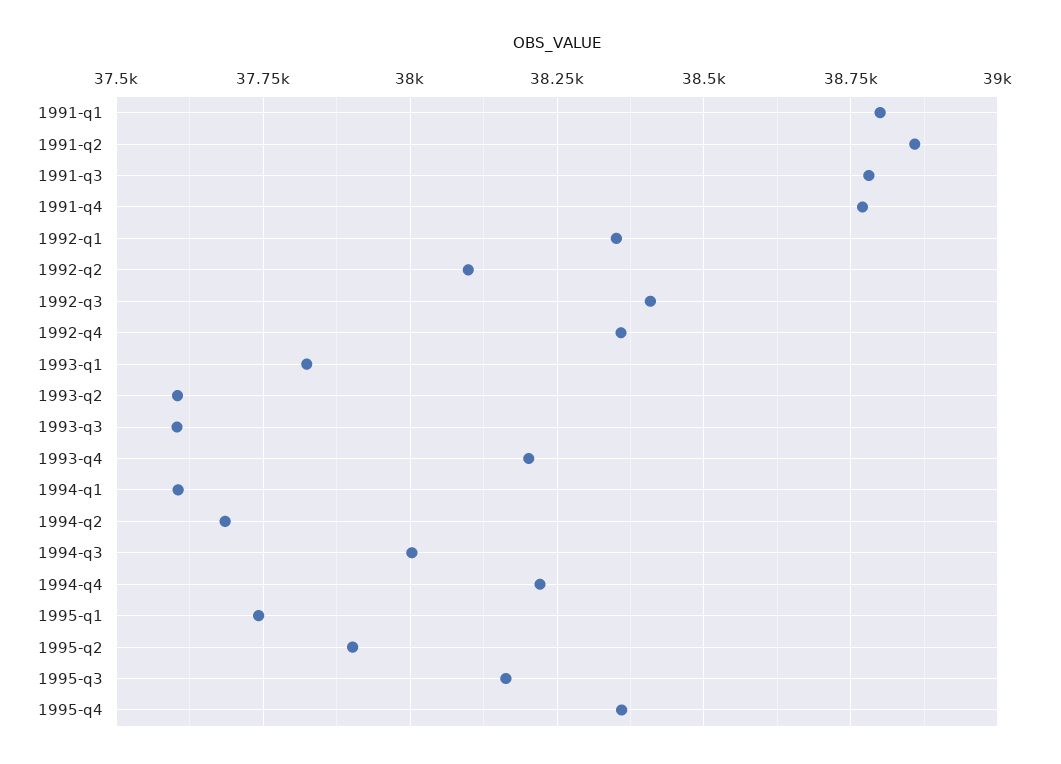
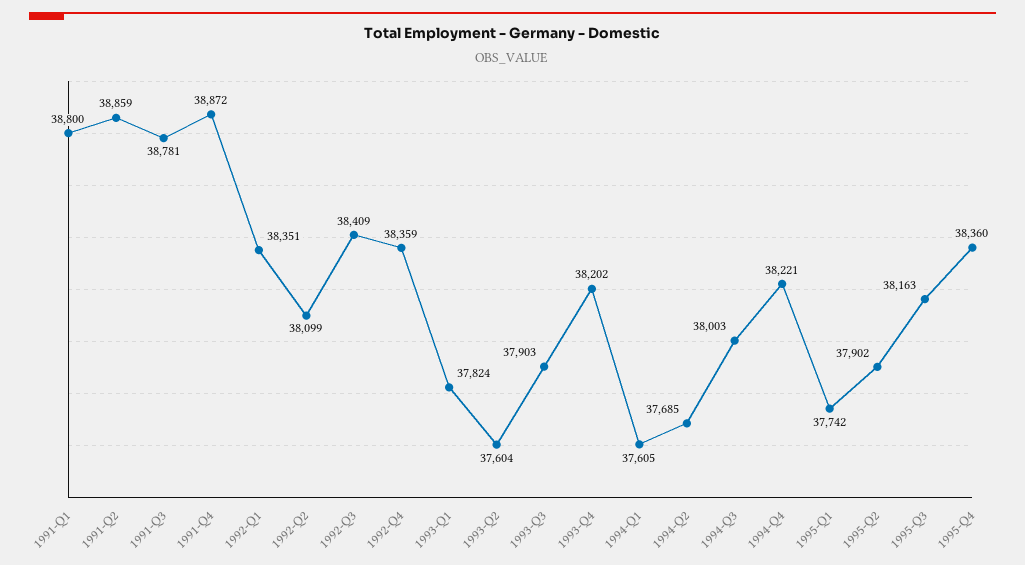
  {
    "1991-q1": 38800,
    "1991-q2": 38859,
    "1991-q3": 38781,
-   "1991-q4": 38775,
+   "1991-q4": 38872,
    "1992-q1": 38351,
    "1992-q2": 38099,
    "1992-q3": 38409,
    "1992-q4": 38359,
    "1993-q1": 37824,
    "1993-q2": 37604,
-   "1993-q3": 37600,
+   "1993-q3": 37903,
    "1993-q4": 38202,
    "1994-q1": 37605,
    "1994-q2": 37685,
    "1994-q3": 38003,
    "1994-q4": 38221,
    "1995-q1": 37742,
    "1995-q2": 37902,
    "1995-q3": 38163,
    "1995-q4": 38360
  }

